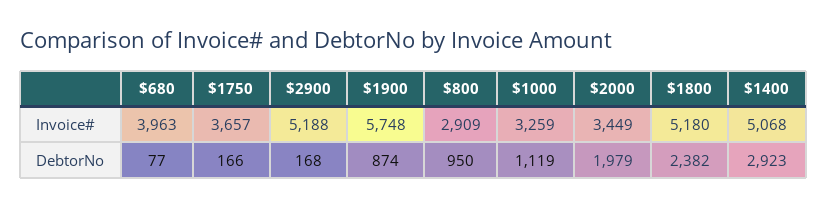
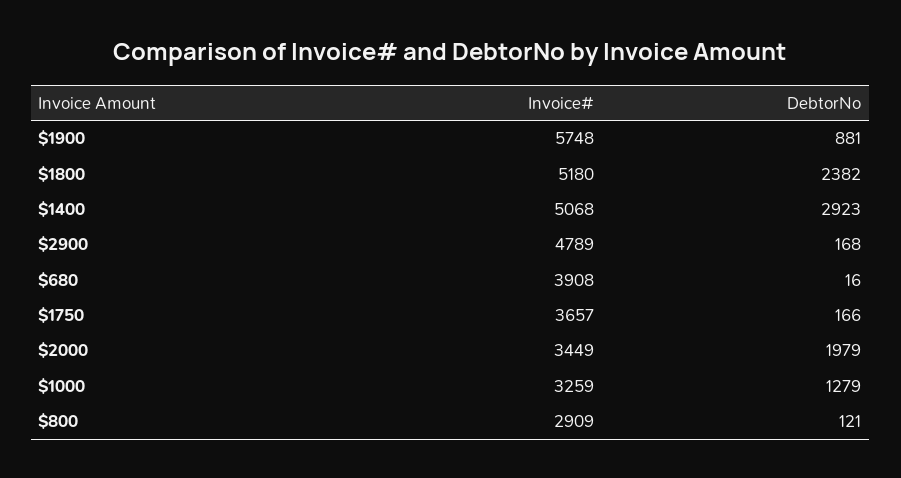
  {
    "$680": {
-     "Invoice#": 3963,
+     "Invoice#": 3908,
-     "DebtorNo": 77
+     "DebtorNo": 16
    },
    "$1750": {
      "Invoice#": 3657,
      "DebtorNo": 166
    },
    "$2900": {
-     "Invoice#": 5188,
+     "Invoice#": 4789,
      "DebtorNo": 168
    },
    "$1900": {
      "Invoice#": 5748,
-     "DebtorNo": 874
+     "DebtorNo": 881
    },
    "$800": {
      "Invoice#": 2909,
-     "DebtorNo": 950
+     "DebtorNo": 121
    },
    "$1000": {
      "Invoice#": 3259,
-     "DebtorNo": 1119
+     "DebtorNo": 1279
    },
    "$2000": {
      "Invoice#": 3449,
      "DebtorNo": 1979
    },
    "$1800": {
      "Invoice#": 5180,
      "DebtorNo": 2382
    },
    "$1400": {
      "Invoice#": 5068,
      "DebtorNo": 2923
    }
  }

